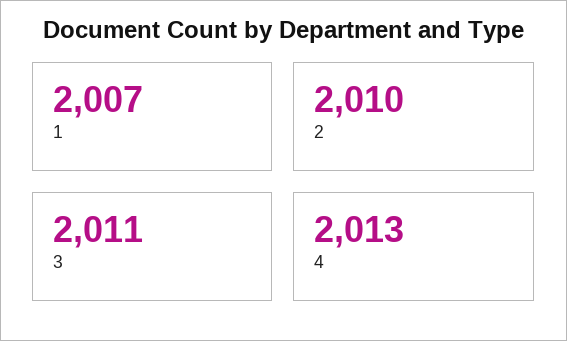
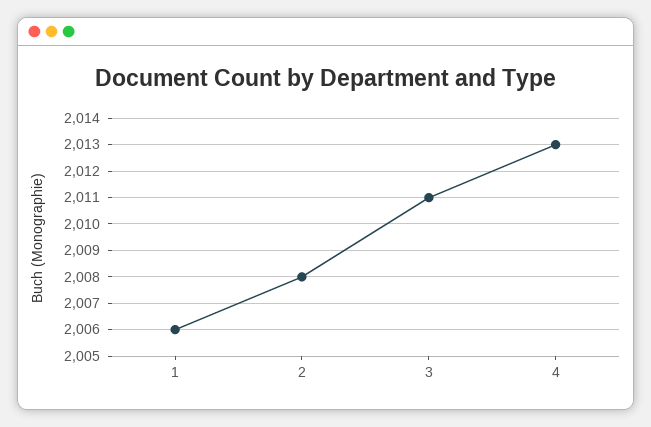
  {
-   "1": 2007,
+   "1": 2006,
-   "2": 2010,
+   "2": 2008,
    "3": 2011,
    "4": 2013
  }

